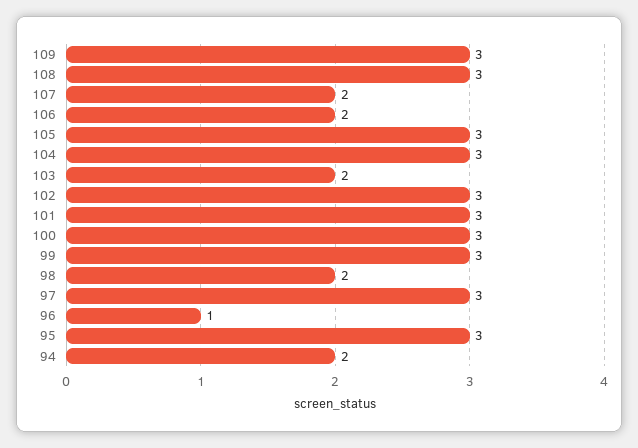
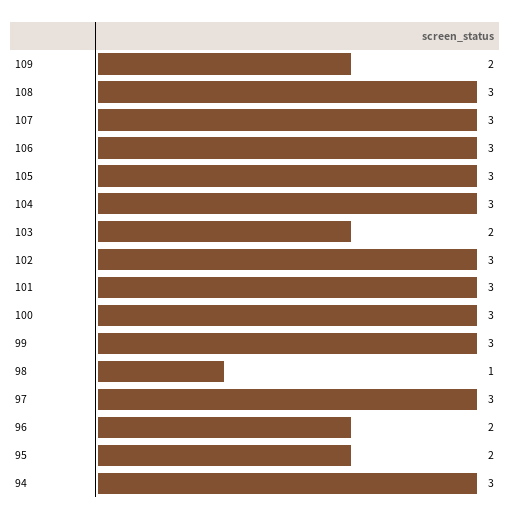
  {
-   "109": 3,
+   "109": 2,
    "108": 3,
-   "107": 2,
+   "107": 3,
-   "106": 2,
+   "106": 3,
    "105": 3,
    "104": 3,
    "103": 2,
    "102": 3,
    "101": 3,
    "100": 3,
    "99": 3,
-   "98": 2,
+   "98": 1,
    "97": 3,
-   "96": 1,
+   "96": 2,
-   "95": 3,
+   "95": 2,
-   "94": 2
+   "94": 3
  }

